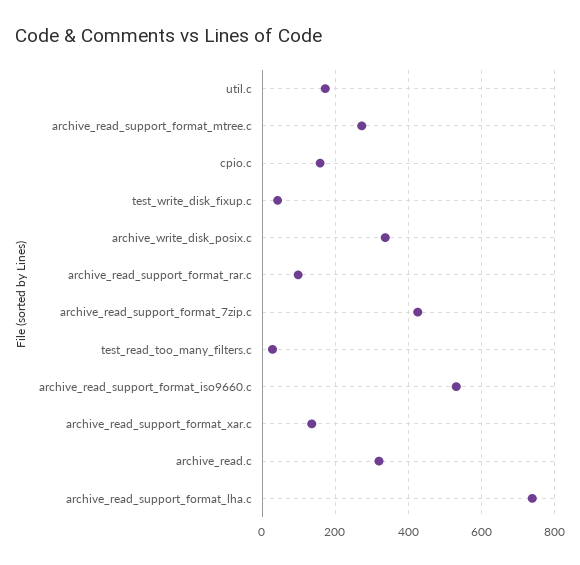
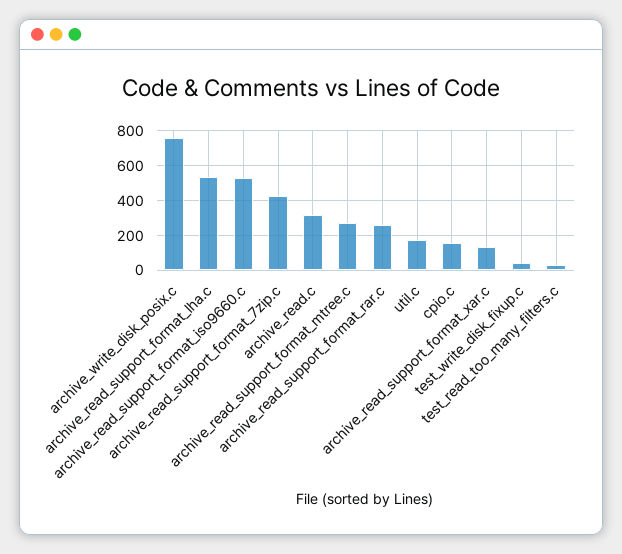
  {
    "util.c": 180,
    "archive_read_support_format_mtree.c": 280,
    "cpio.c": 160,
    "test_write_disk_fixup.c": 40,
-   "archive_write_disk_posix.c": 340,
+   "archive_write_disk_posix.c": 750,
-   "archive_read_support_format_rar.c": 100,
+   "archive_read_support_format_rar.c": 250,
    "archive_read_support_format_7zip.c": 420,
    "test_read_too_many_filters.c": 20,
    "archive_read_support_format_iso9660.c": 540,
    "archive_read_support_format_xar.c": 140,
    "archive_read.c": 320,
-   "archive_read_support_format_lha.c": 740
+   "archive_read_support_format_lha.c": 550
  }

